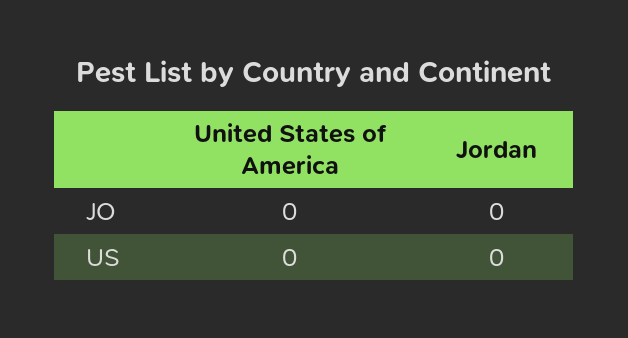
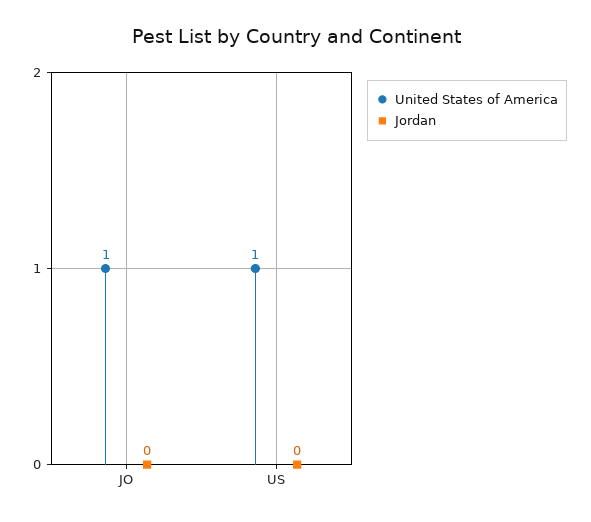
  {
    "United States of America": {
-     "JO": 0,
+     "JO": 1,
-     "US": 0
+     "US": 1
    },
    "Jordan": {
      "JO": 0,
      "US": 0
    }
  }

